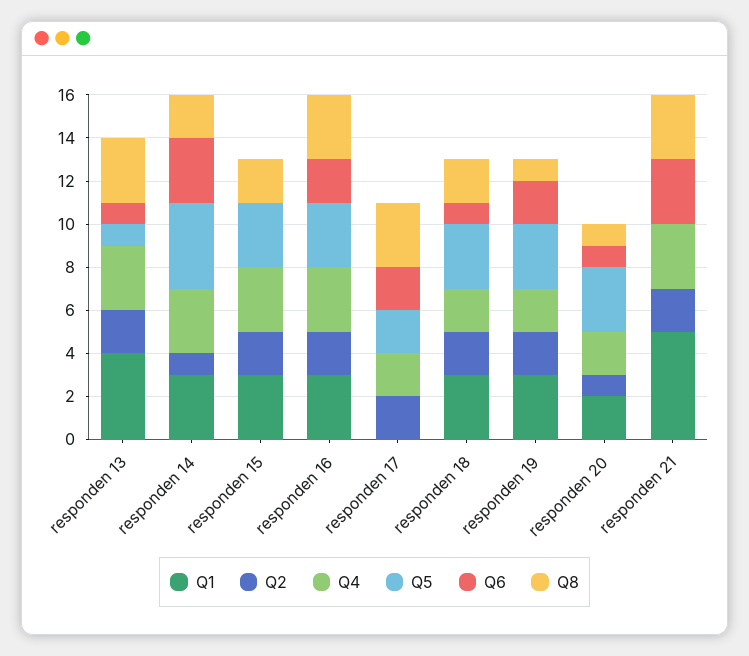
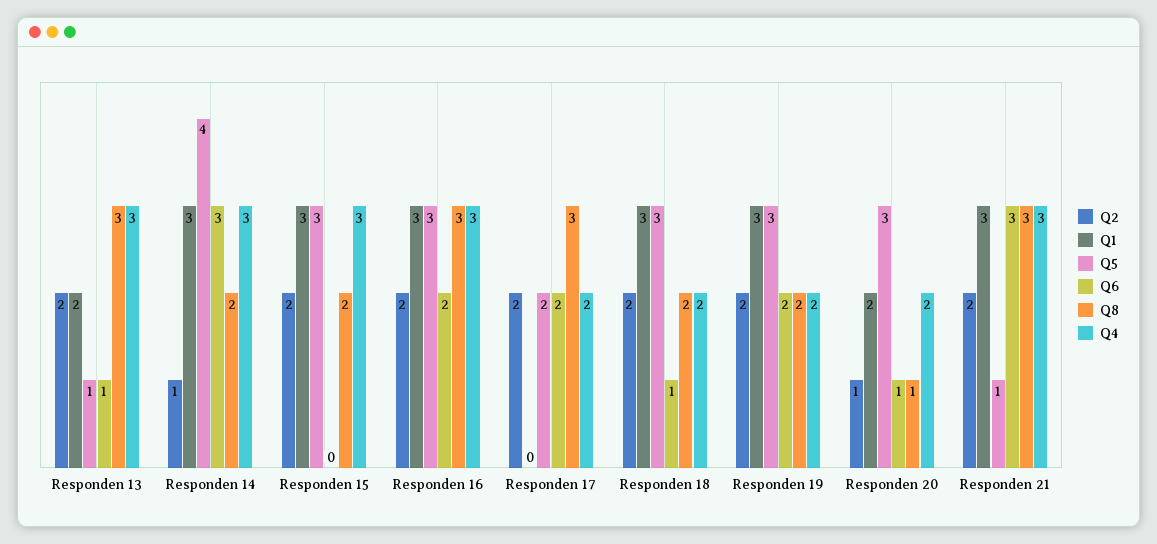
  {
    "Q1": {
-     "responden 13": 4,
+     "responden 13": 2,
      "responden 14": 3,
      "responden 15": 3,
      "responden 16": 3,
      "responden 17": 0,
      "responden 18": 3,
      "responden 19": 3,
      "responden 20": 2,
-     "responden 21": 5
+     "responden 21": 3
    },
    "Q2": {
      "responden 13": 2,
      "responden 14": 1,
      "responden 15": 2,
      "responden 16": 2,
      "responden 17": 2,
      "responden 18": 2,
      "responden 19": 2,
      "responden 20": 1,
      "responden 21": 2
    },
    "Q4": {
      "responden 13": 3,
      "responden 14": 3,
      "responden 15": 3,
      "responden 16": 3,
      "responden 17": 2,
      "responden 18": 2,
      "responden 19": 2,
      "responden 20": 2,
      "responden 21": 3
    },
    "Q5": {
      "responden 13": 1,
      "responden 14": 4,
      "responden 15": 3,
      "responden 16": 3,
      "responden 17": 2,
      "responden 18": 3,
      "responden 19": 3,
      "responden 20": 3,
-     "responden 21": 0
+     "responden 21": 1
    },
    "Q6": {
      "responden 13": 1,
      "responden 14": 3,
      "responden 15": 0,
      "responden 16": 2,
      "responden 17": 2,
      "responden 18": 1,
      "responden 19": 2,
      "responden 20": 1,
      "responden 21": 3
    },
    "Q8": {
      "responden 13": 3,
      "responden 14": 2,
      "responden 15": 2,
      "responden 16": 3,
      "responden 17": 3,
      "responden 18": 2,
-     "responden 19": 1,
+     "responden 19": 2,
      "responden 20": 1,
      "responden 21": 3
    }
  }

